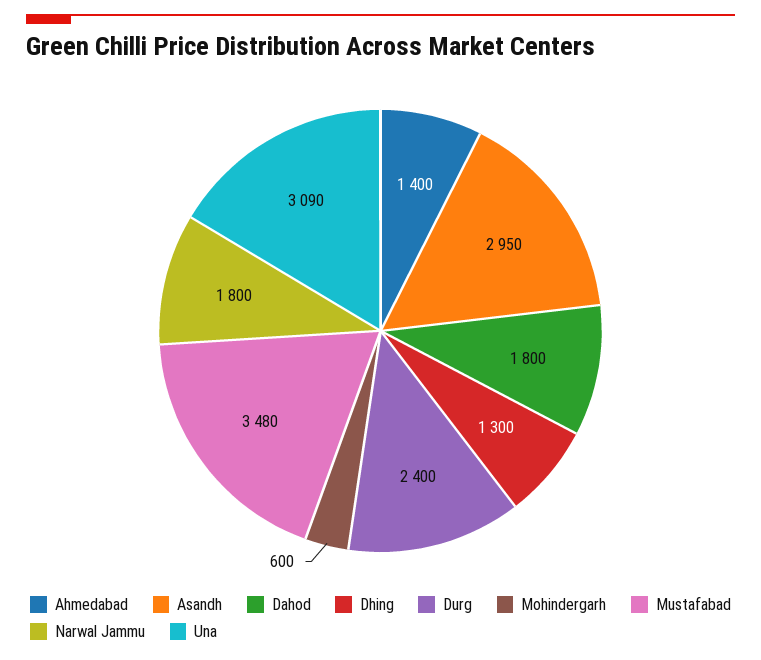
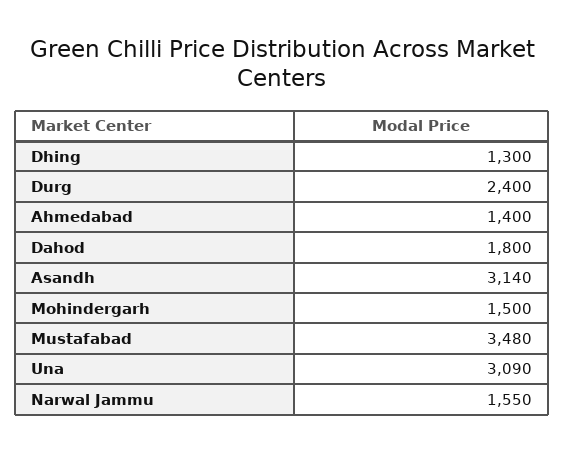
  {
    "Ahmedabad": 1400,
-   "Asandh": 2950,
+   "Asandh": 3140,
    "Dahod": 1800,
    "Dhing": 1300,
    "Durg": 2400,
-   "Mohindergarh": 600,
+   "Mohindergarh": 1500,
    "Mustafabad": 3480,
-   "Narwal Jammu": 1800,
+   "Narwal Jammu": 1550,
    "Una": 3090
  }

